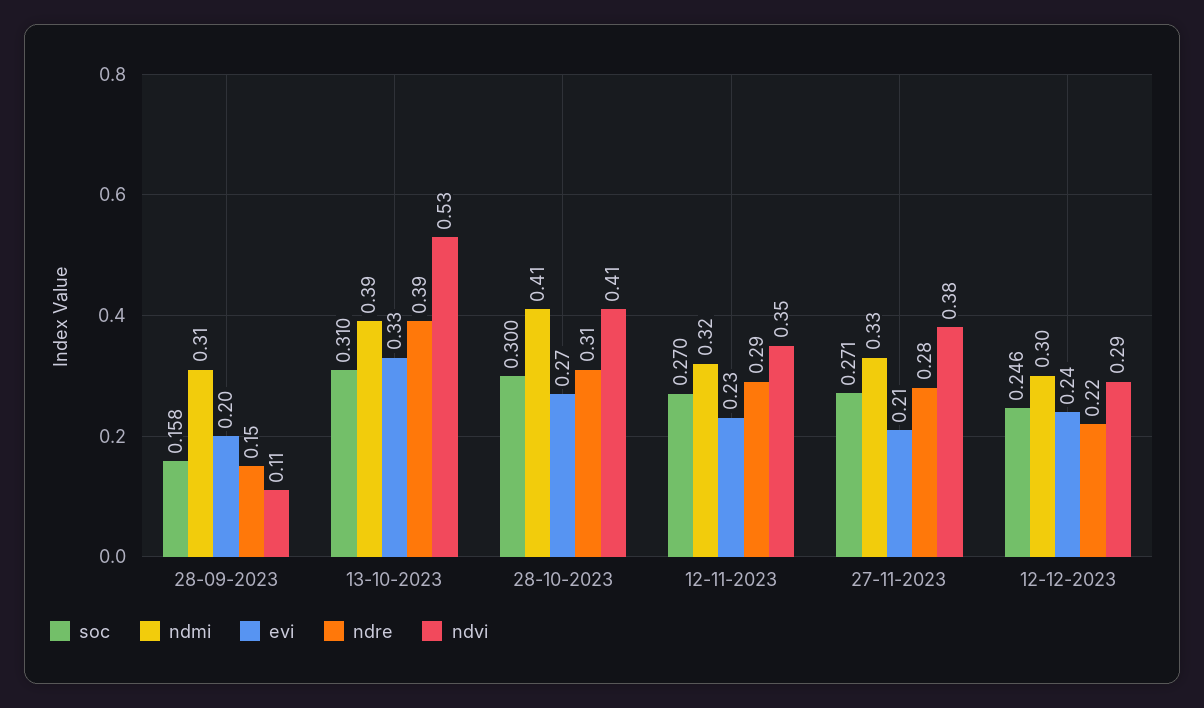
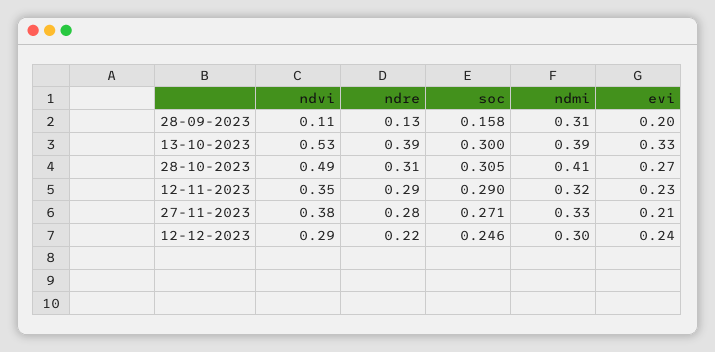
  {
    "soc": {
      "28-09-2023": 0.158,
-     "13-10-2023": 0.31,
+     "13-10-2023": 0.3,
-     "28-10-2023": 0.3,
+     "28-10-2023": 0.305,
-     "12-11-2023": 0.27,
+     "12-11-2023": 0.29,
      "27-11-2023": 0.271,
      "12-12-2023": 0.246
    },
    "ndmi": {
      "28-09-2023": 0.31,
      "13-10-2023": 0.39,
      "28-10-2023": 0.41,
      "12-11-2023": 0.32,
      "27-11-2023": 0.33,
      "12-12-2023": 0.3
    },
    "evi": {
      "28-09-2023": 0.2,
      "13-10-2023": 0.33,
      "28-10-2023": 0.27,
      "12-11-2023": 0.23,
      "27-11-2023": 0.21,
      "12-12-2023": 0.24
    },
    "ndre": {
-     "28-09-2023": 0.15,
+     "28-09-2023": 0.13,
      "13-10-2023": 0.39,
      "28-10-2023": 0.31,
      "12-11-2023": 0.29,
      "27-11-2023": 0.28,
      "12-12-2023": 0.22
    },
    "ndvi": {
      "28-09-2023": 0.11,
      "13-10-2023": 0.53,
-     "28-10-2023": 0.41,
+     "28-10-2023": 0.49,
      "12-11-2023": 0.35,
      "27-11-2023": 0.38,
      "12-12-2023": 0.29
    }
  }

